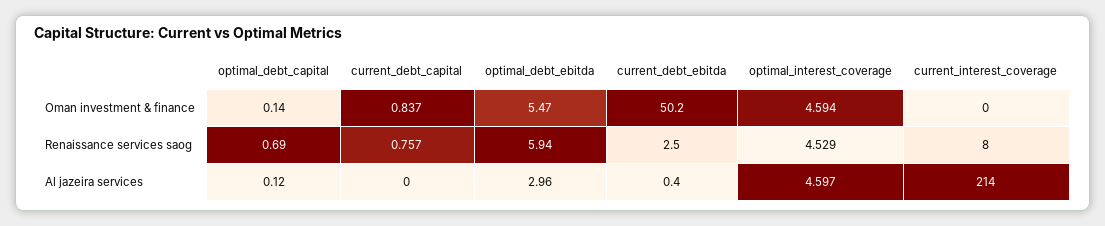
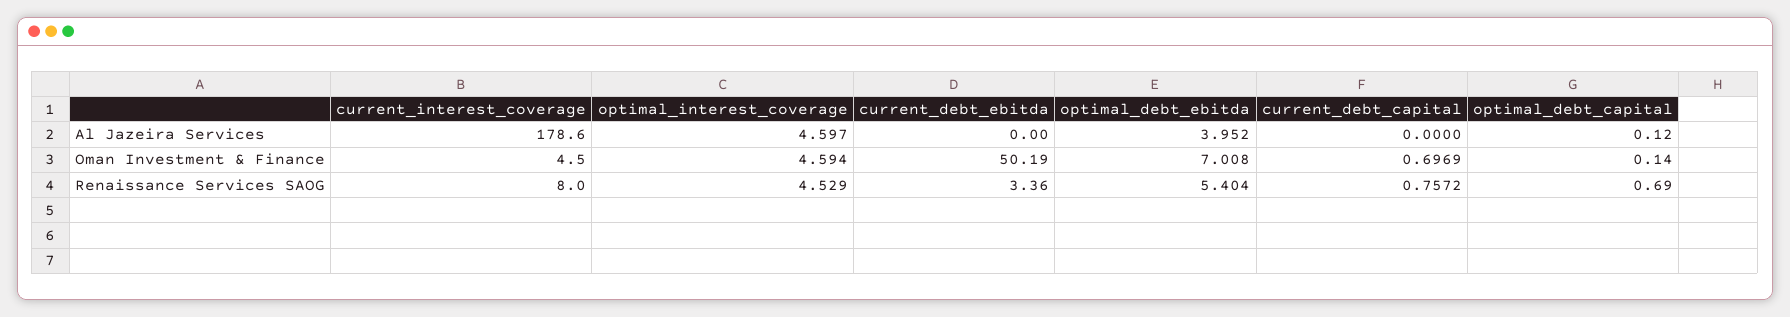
  {
    "optimal_debt_capital": {
      "Oman investment & finance": 0.14,
      "Renaissance services saog": 0.69,
      "Al jazeira services": 0.12
    },
    "current_debt_capital": {
-     "Oman investment & finance": 0.837,
+     "Oman investment & finance": 0.6969,
      "Renaissance services saog": 0.7572,
      "Al jazeira services": 0
    },
    "optimal_debt_ebitda": {
-     "Oman investment & finance": 5.47,
+     "Oman investment & finance": 7.008,
-     "Renaissance services saog": 5.94,
+     "Renaissance services saog": 5.404,
-     "Al jazeira services": 2.96
+     "Al jazeira services": 3.952
    },
    "current_debt_ebitda": {
      "Oman investment & finance": 50.19,
-     "Renaissance services saog": 2.5,
+     "Renaissance services saog": 3.36,
-     "Al jazeira services": 0.4
+     "Al jazeira services": 0
    },
    "optimal_interest_coverage": {
      "Oman investment & finance": 4.594,
      "Renaissance services saog": 4.529,
      "Al jazeira services": 4.597
    },
    "current_interest_coverage": {
-     "Oman investment & finance": 0,
+     "Oman investment & finance": 4.5,
      "Renaissance services saog": 8,
-     "Al jazeira services": 214
+     "Al jazeira services": 178.6
    }
  }

